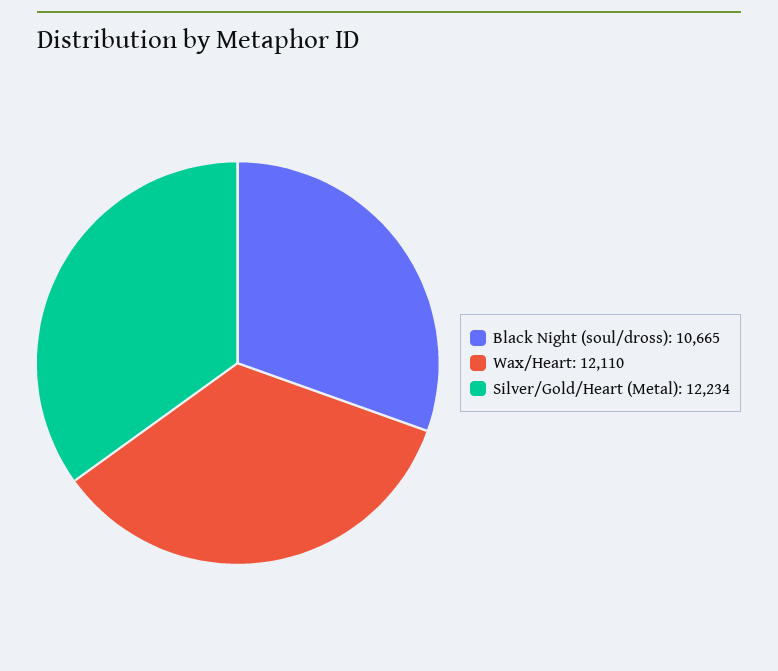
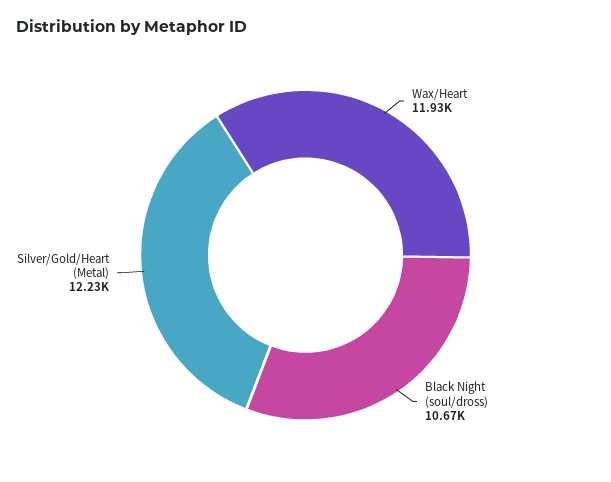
  {
    "Black Night (soul/dross)": 10665,
-   "Wax/Heart": 12110,
+   "Wax/Heart": 11930,
    "Silver/Gold/Heart (Metal)": 12234
  }

